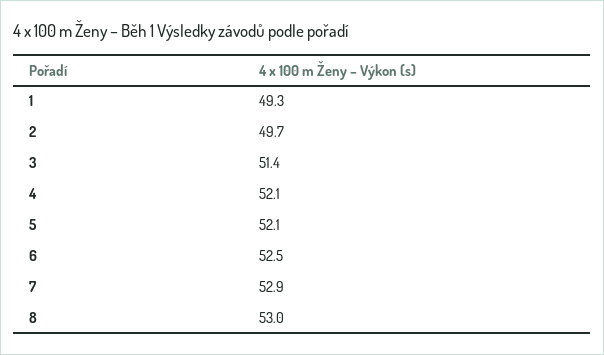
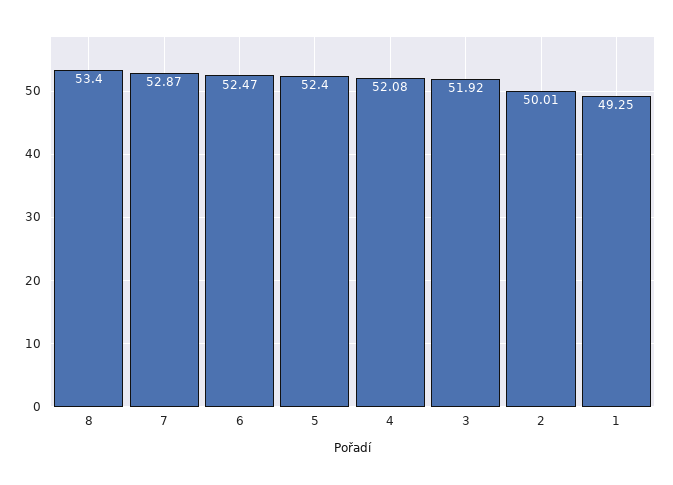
  {
    "1": 49.25,
-   "2": 49.7,
+   "2": 50.01,
-   "3": 51.4,
+   "3": 51.92,
    "4": 52.08,
-   "5": 52.1,
+   "5": 52.4,
    "6": 52.47,
    "7": 52.87,
-   "8": 53
+   "8": 53.4
  }

